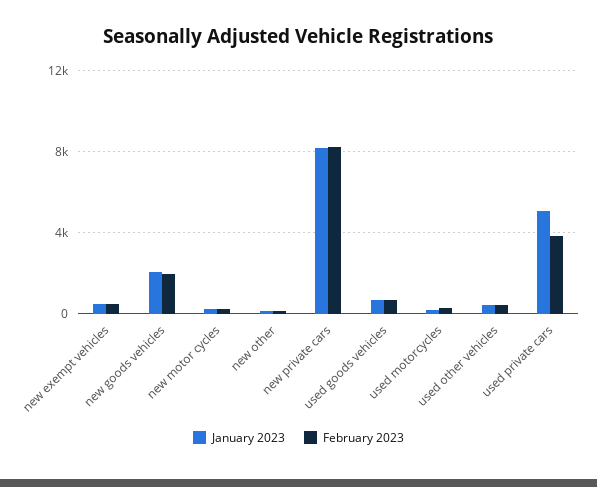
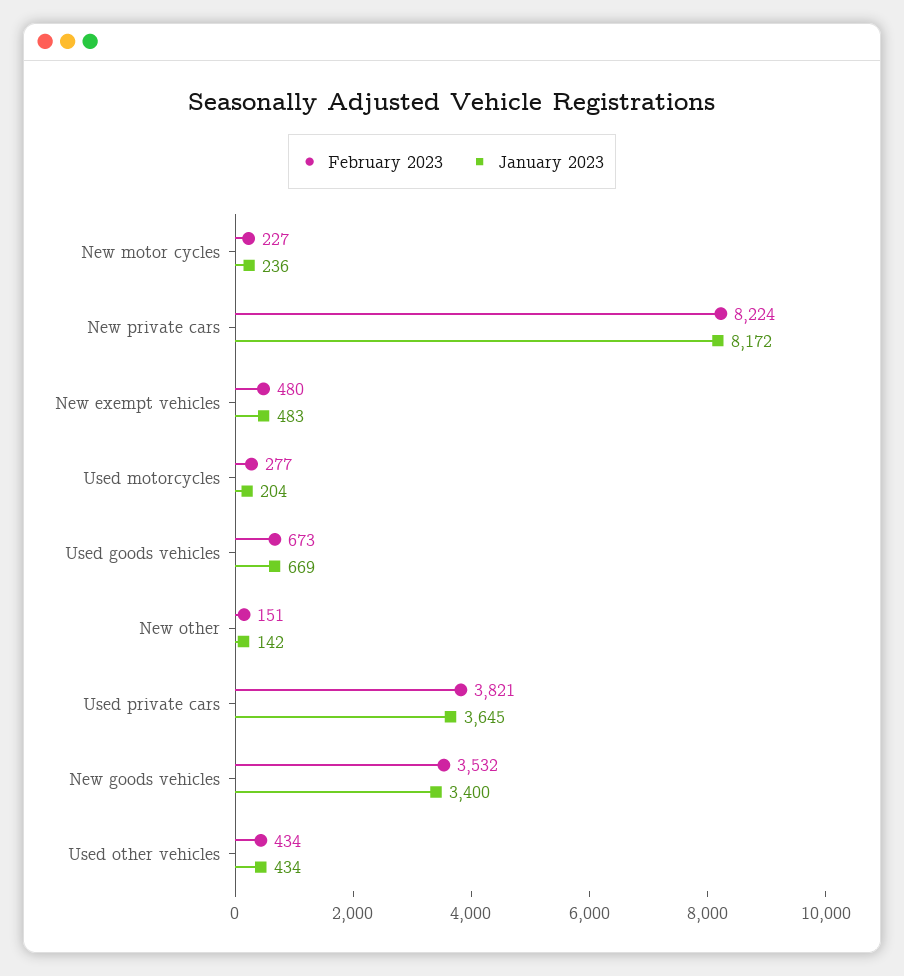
  {
    "January 2023": {
      "new exempt vehicles": 483,
-     "new goods vehicles": 2000,
+     "new goods vehicles": 3400,
      "new motor cycles": 236,
      "new other": 142,
      "new private cars": 8172,
      "used goods vehicles": 669,
      "used motorcycles": 204,
      "used other vehicles": 434,
-     "used private cars": 5000
+     "used private cars": 3645
    },
    "February 2023": {
      "new exempt vehicles": 480,
-     "new goods vehicles": 2000,
+     "new goods vehicles": 3532,
      "new motor cycles": 227,
      "new other": 151,
      "new private cars": 8224,
      "used goods vehicles": 673,
      "used motorcycles": 277,
      "used other vehicles": 434,
      "used private cars": 3821
    }
  }

